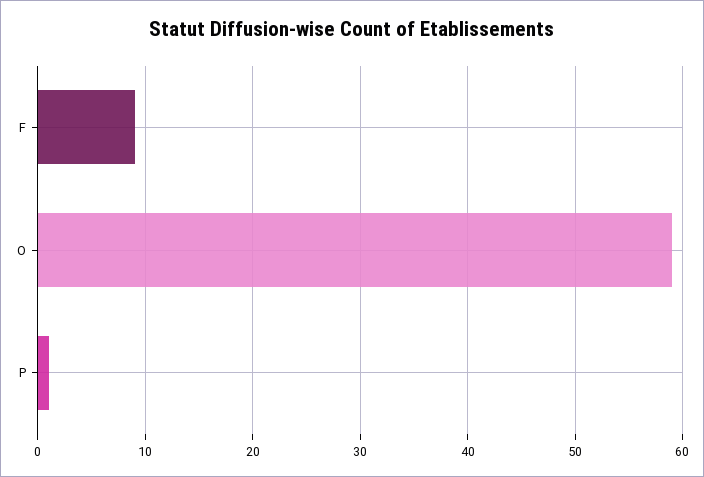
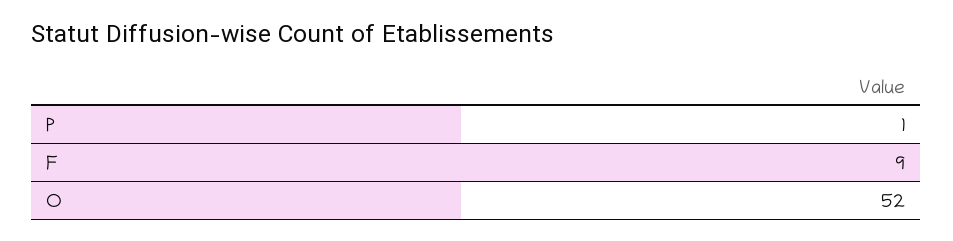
  {
    "F": 9,
-   "O": 59,
+   "O": 52,
    "P": 1
  }

